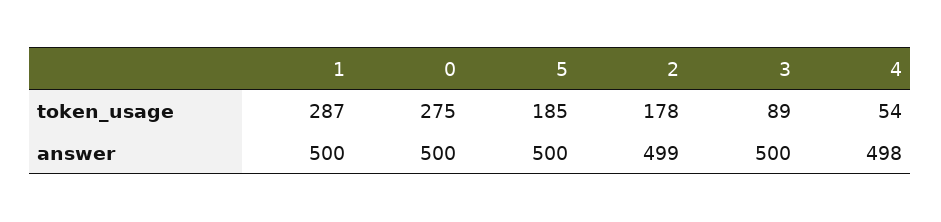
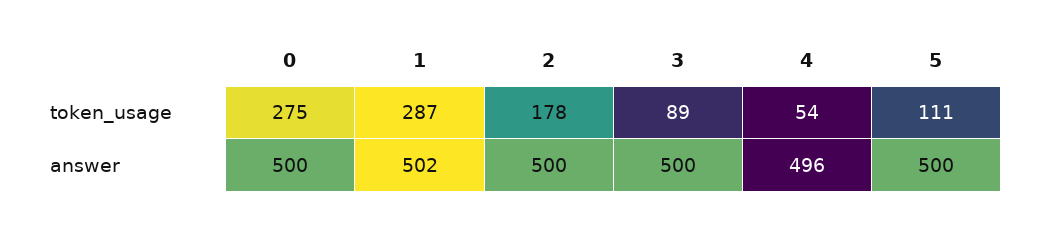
  {
    "1": {
      "token_usage": 287,
-     "answer": 500
+     "answer": 502
    },
    "0": {
      "token_usage": 275,
      "answer": 500
    },
    "5": {
-     "token_usage": 185,
+     "token_usage": 111,
      "answer": 500
    },
    "2": {
      "token_usage": 178,
-     "answer": 499
+     "answer": 500
    },
    "3": {
      "token_usage": 89,
      "answer": 500
    },
    "4": {
      "token_usage": 54,
-     "answer": 498
+     "answer": 496
    }
  }

